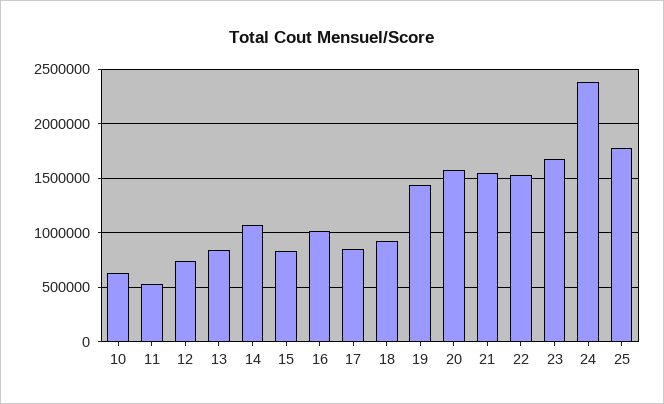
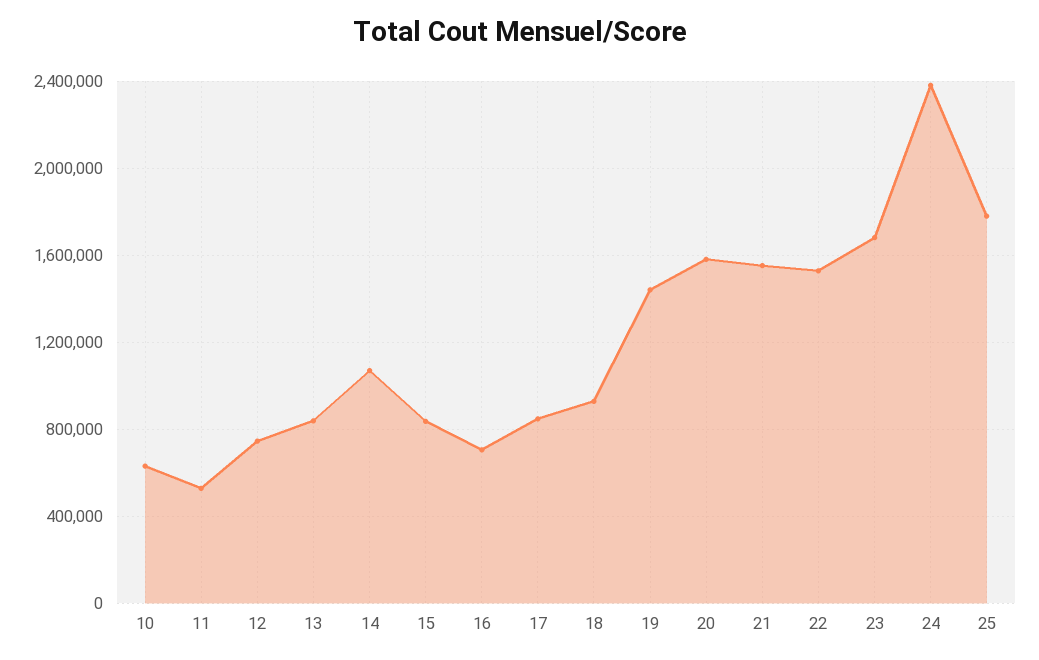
  {
    "10": 650000,
    "11": 550000,
    "12": 750000,
    "13": 850000,
    "14": 1050000,
    "15": 850000,
-   "16": 1000000,
+   "16": 700000,
    "17": 850000,
    "18": 950000,
    "19": 1450000,
    "20": 1600000,
    "21": 1550000,
    "22": 1550000,
    "23": 1700000,
    "24": 2400000,
    "25": 1800000
  }

